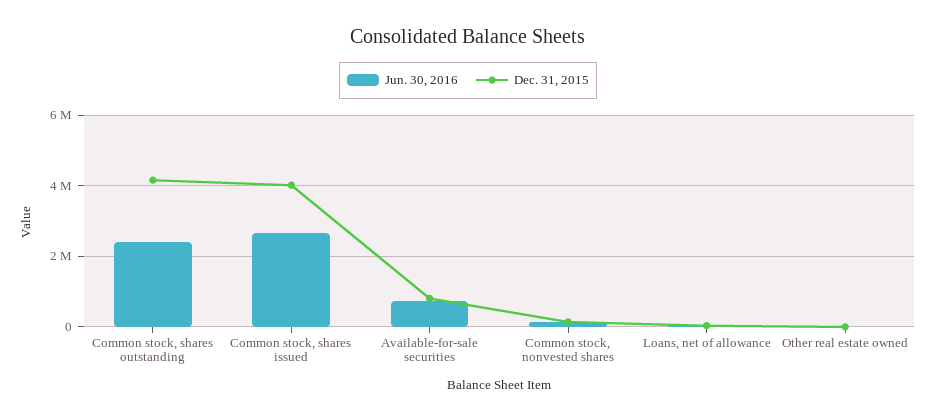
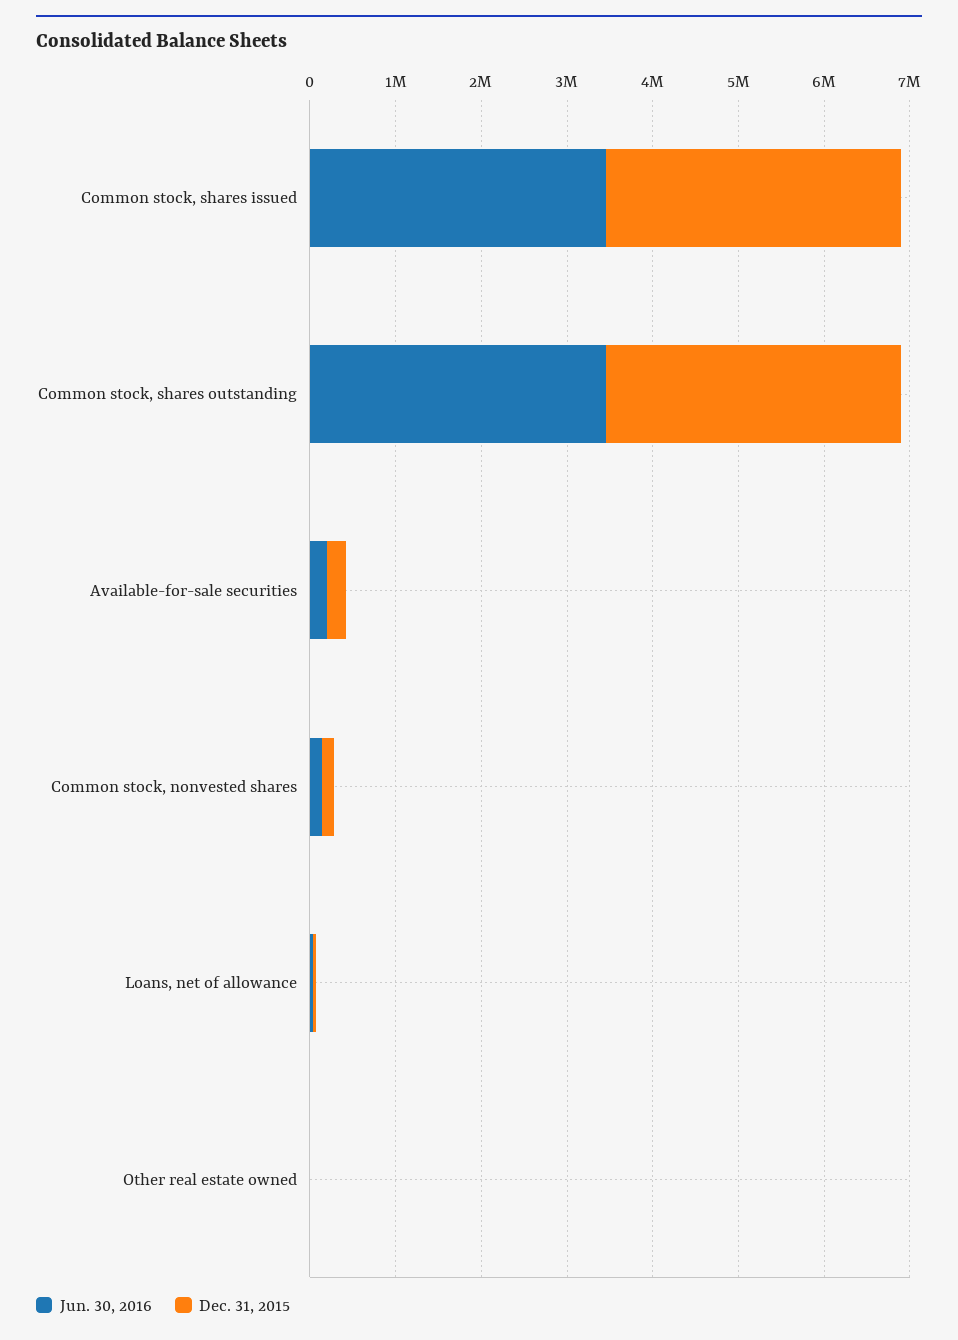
  {
    "Jun. 30, 2016": {
-     "Common stock, shares outstanding": 2400000,
+     "Common stock, shares outstanding": 3400000,
-     "Common stock, shares issued": 2600000,
+     "Common stock, shares issued": 3400000,
-     "Available-for-sale securities": 800000,
+     "Available-for-sale securities": 200000,
      "Common stock, nonvested shares": 200000,
      "Loans, net of allowance": 0,
      "Other real estate owned": 0
    },
    "Dec. 31, 2015": {
-     "Common stock, shares outstanding": 4200000,
+     "Common stock, shares outstanding": 3400000,
-     "Common stock, shares issued": 4000000,
+     "Common stock, shares issued": 3400000,
-     "Available-for-sale securities": 800000,
+     "Available-for-sale securities": 200000,
      "Common stock, nonvested shares": 200000,
      "Loans, net of allowance": 0,
      "Other real estate owned": 0
    }
  }

